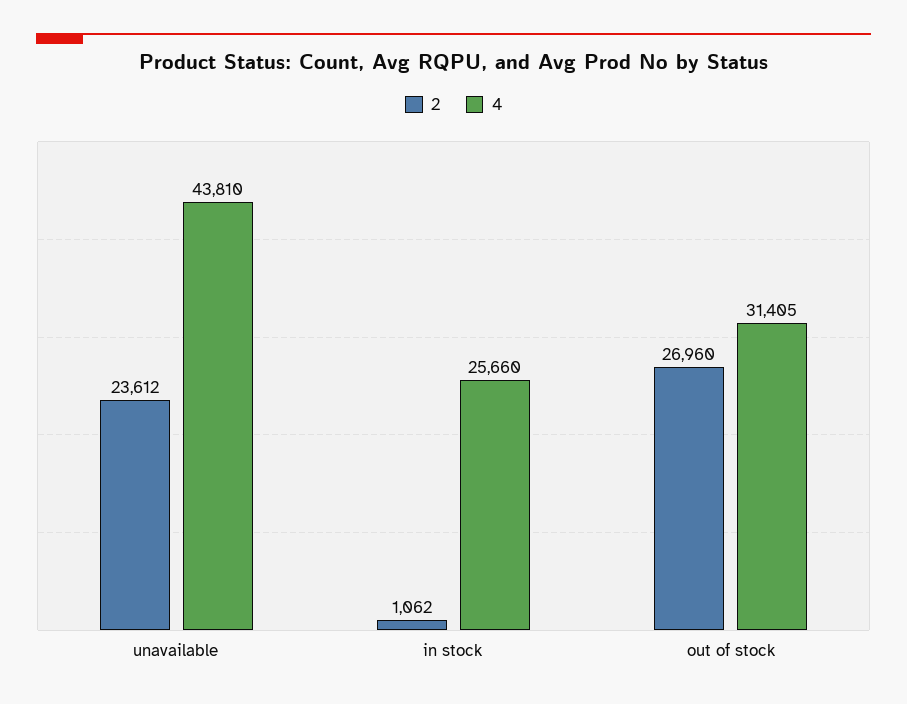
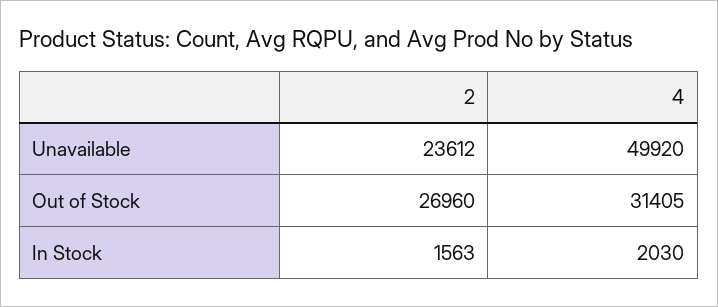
  {
    "2": {
      "unavailable": 23612,
-     "in stock": 1062,
+     "in stock": 1563,
      "out of stock": 26960
    },
    "4": {
-     "unavailable": 43810,
+     "unavailable": 49920,
-     "in stock": 25660,
+     "in stock": 2030,
      "out of stock": 31405
    }
  }

